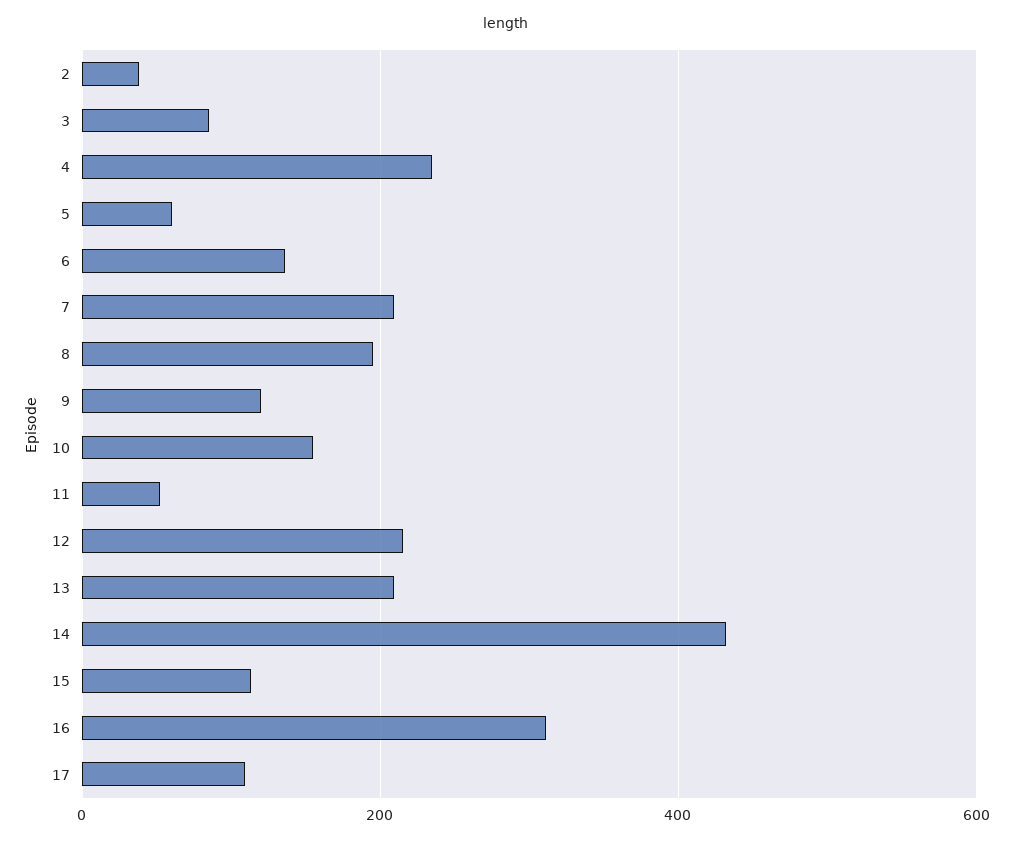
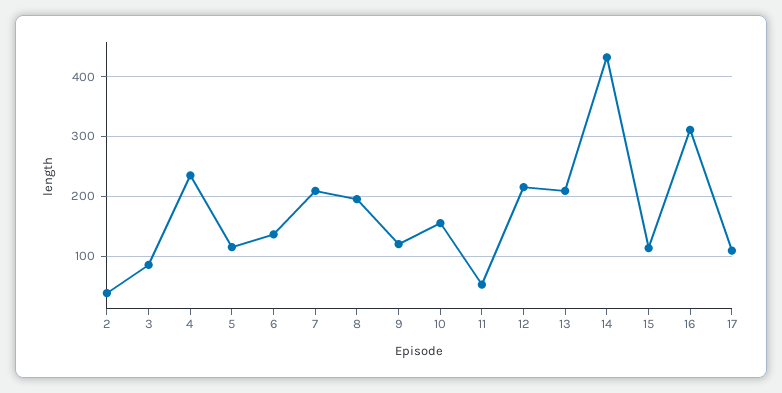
  {
    "2": 40,
    "3": 80,
    "4": 240,
-   "5": 60,
+   "5": 120,
    "6": 140,
    "7": 200,
    "8": 200,
    "9": 120,
    "10": 160,
    "11": 60,
    "12": 220,
    "13": 200,
    "14": 440,
    "15": 120,
    "16": 320,
    "17": 100
  }

